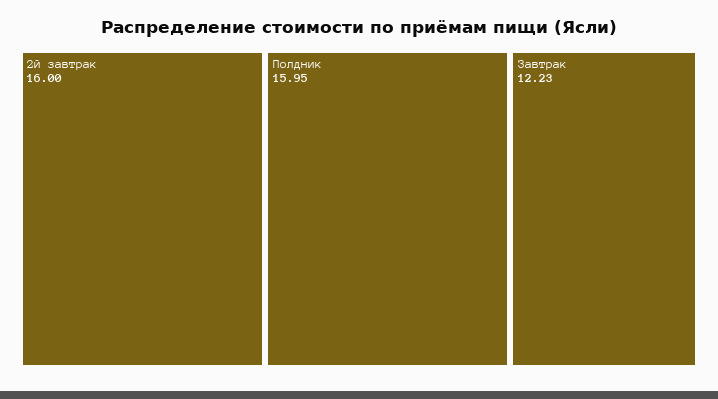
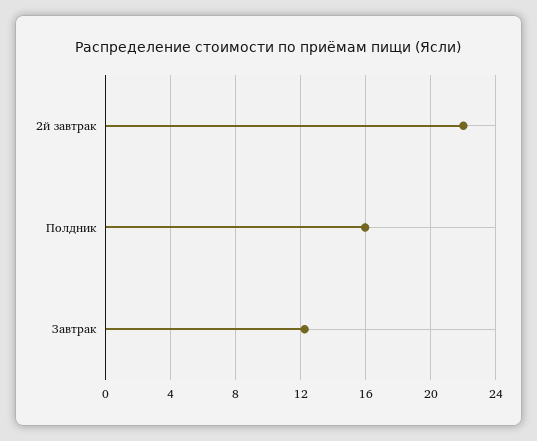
  {
-   "2й завтрак": 16,
+   "2й завтрак": 22,
    "Полдник": 15.95,
    "Завтрак": 12.23
  }

